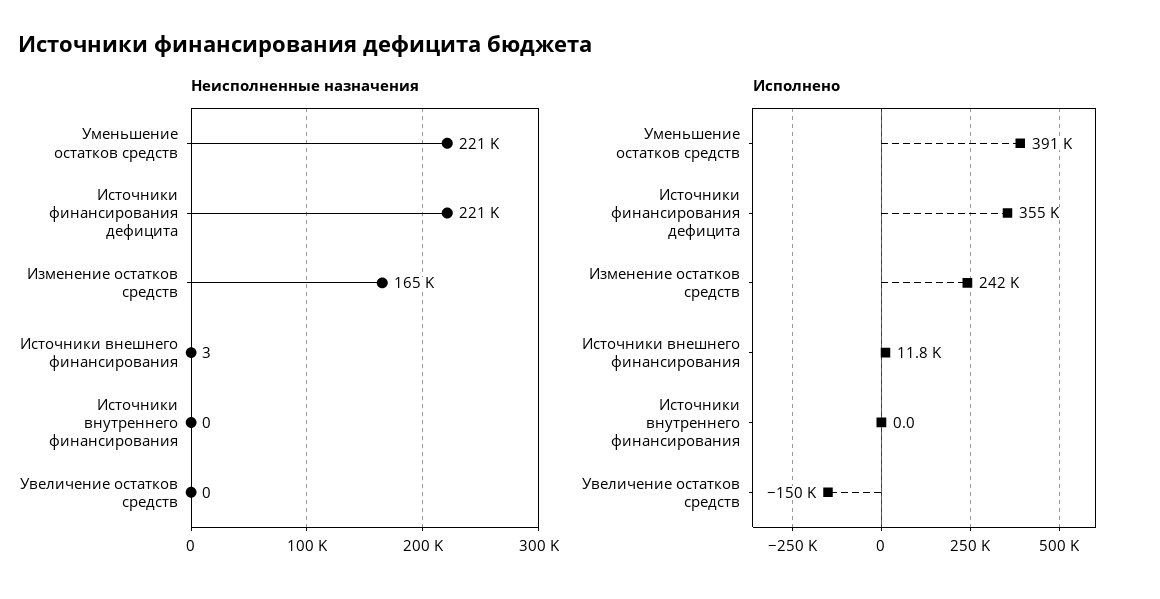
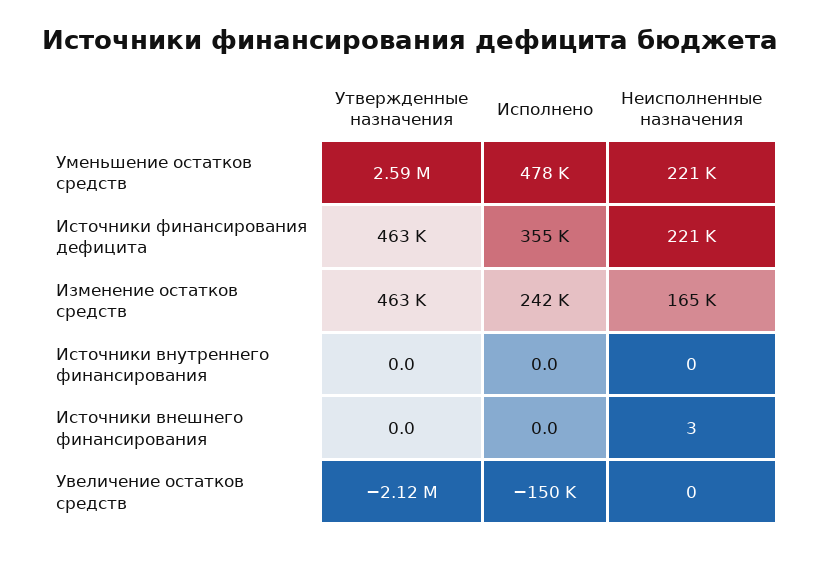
  {
    "Неисполненные назначения": {
      "Уменьшение остатков средств": 221000,
      "Источники финансирования дефицита": 221000,
      "Изменение остатков средств": 165000,
      "Источники внешнего финансирования": 3,
      "Источники внутреннего финансирования": 0,
      "Увеличение остатков средств": 0
    },
    "Исполнено": {
-     "Уменьшение остатков средств": 391000,
+     "Уменьшение остатков средств": 478000,
      "Источники финансирования дефицита": 355000,
      "Изменение остатков средств": 242000,
-     "Источники внешнего финансирования": 11800,
+     "Источники внешнего финансирования": 0,
      "Источники внутреннего финансирования": 0,
      "Увеличение остатков средств": -150000
-   }
+   },
+   "Утвержденные назначения": {
+     "Уменьшение остатков средств": 2590000,
+     "Источники финансирования дефицита": 463000,
+     "Изменение остатков средств": 463000,
+     "Источники внутреннего финансирования": 0,
+     "Источники внешнего финансирования": 0,
+     "Увеличение остатков средств": -2120000
+   }
  }

